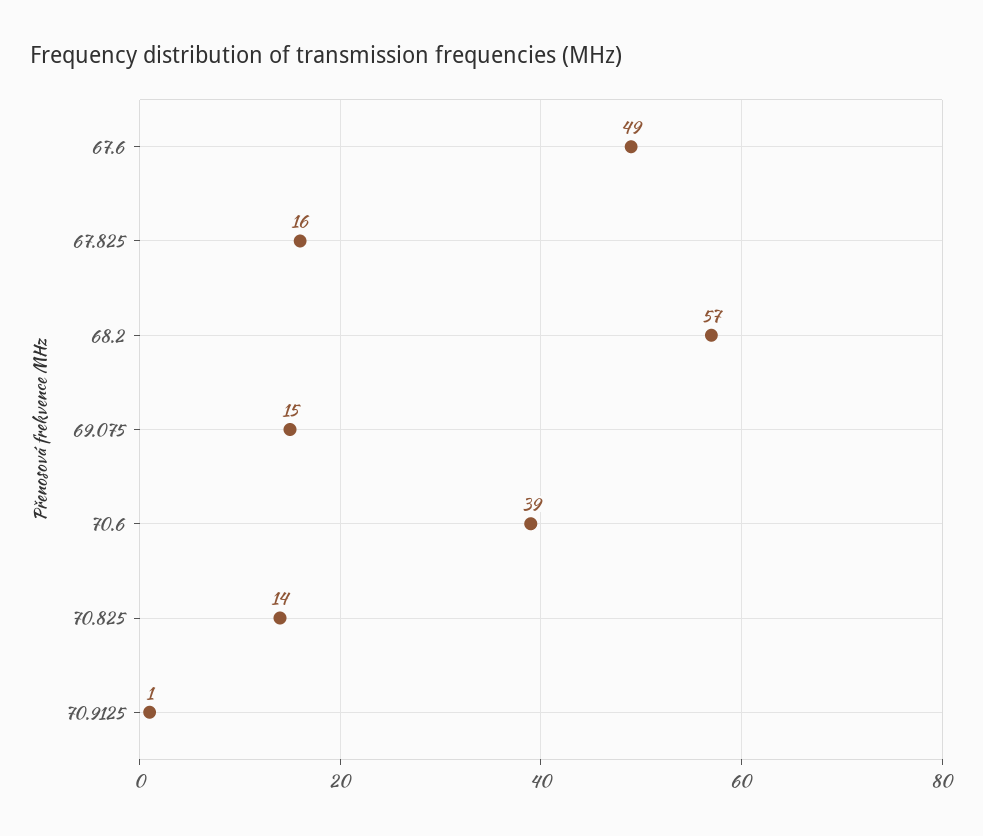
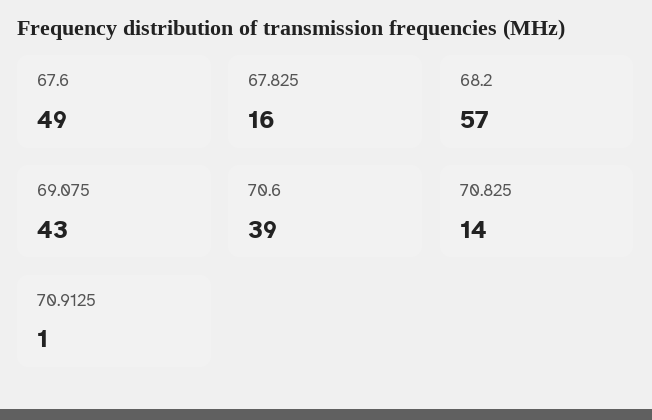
  {
    "67.6": 49,
    "67.825": 16,
    "68.2": 57,
-   "69.075": 15,
+   "69.075": 43,
    "70.6": 39,
    "70.825": 14,
    "70.9125": 1
  }

